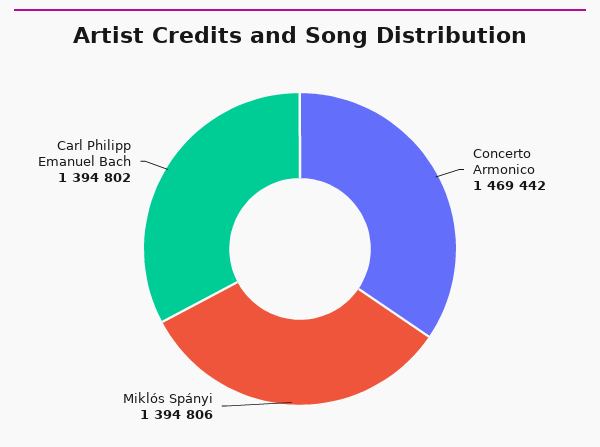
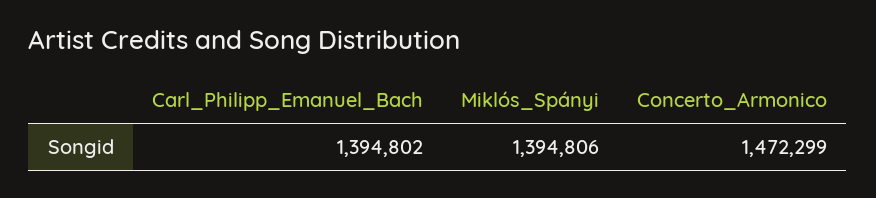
  {
-   "Concerto Armonico": 1469442,
+   "Concerto Armonico": 1472299,
    "Miklós Spányi": 1394806,
    "Carl Philipp Emanuel Bach": 1394802
  }

